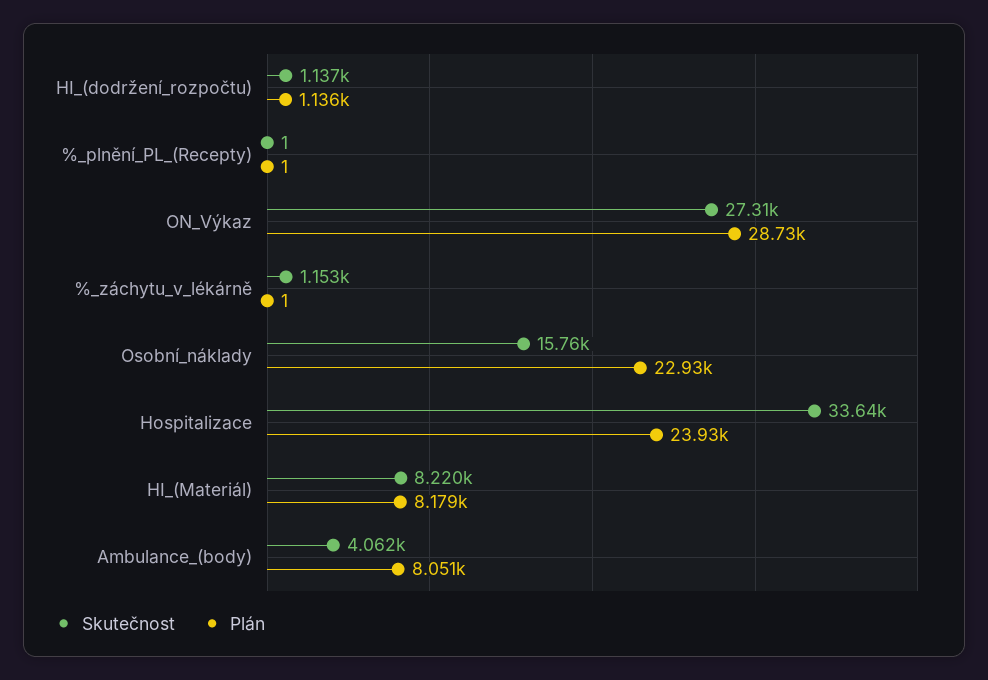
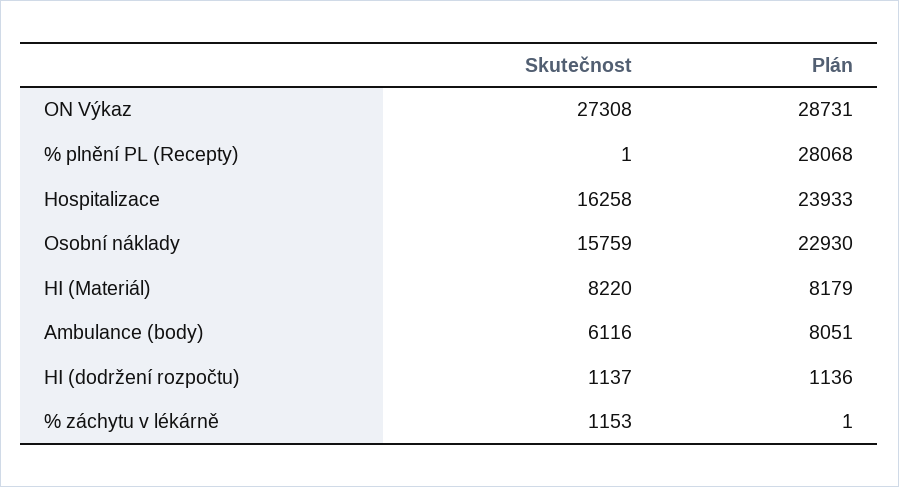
  {
    "Skutečnost": {
      "HI_(dodržení_rozpočtu)": 1137,
      "%_plnění_PL_(Recepty)": 1,
      "ON_Výkaz": 27308,
      "%_záchytu_v_lékárně": 1153,
      "Osobní_náklady": 15759,
-     "Hospitalizace": 33640,
+     "Hospitalizace": 16258,
      "HI_(Materiál)": 8220,
-     "Ambulance_(body)": 4062
+     "Ambulance_(body)": 6116
    },
    "Plán": {
      "HI_(dodržení_rozpočtu)": 1136,
-     "%_plnění_PL_(Recepty)": 1,
+     "%_plnění_PL_(Recepty)": 28068,
      "ON_Výkaz": 28731,
      "%_záchytu_v_lékárně": 1,
      "Osobní_náklady": 22930,
      "Hospitalizace": 23933,
      "HI_(Materiál)": 8179,
      "Ambulance_(body)": 8051
    }
  }

